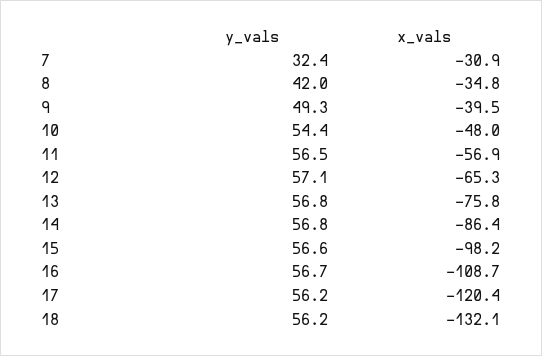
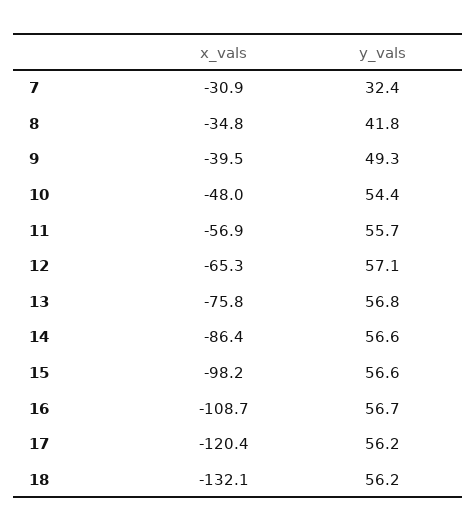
  {
    "y_vals": {
      "7": 32.4,
-     "8": 42,
+     "8": 41.8,
      "9": 49.3,
      "10": 54.4,
-     "11": 56.5,
+     "11": 55.7,
      "12": 57.1,
      "13": 56.8,
-     "14": 56.8,
+     "14": 56.6,
      "15": 56.6,
      "16": 56.7,
      "17": 56.2,
      "18": 56.2
    },
    "x_vals": {
      "7": -30.9,
      "8": -34.8,
      "9": -39.5,
      "10": -48,
      "11": -56.9,
      "12": -65.3,
      "13": -75.8,
      "14": -86.4,
      "15": -98.2,
      "16": -108.7,
      "17": -120.4,
      "18": -132.1
    }
  }

